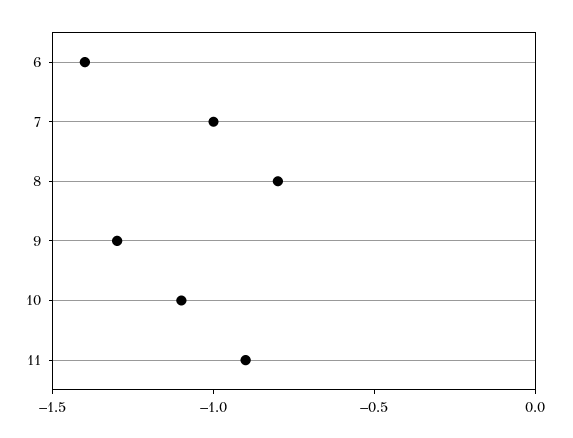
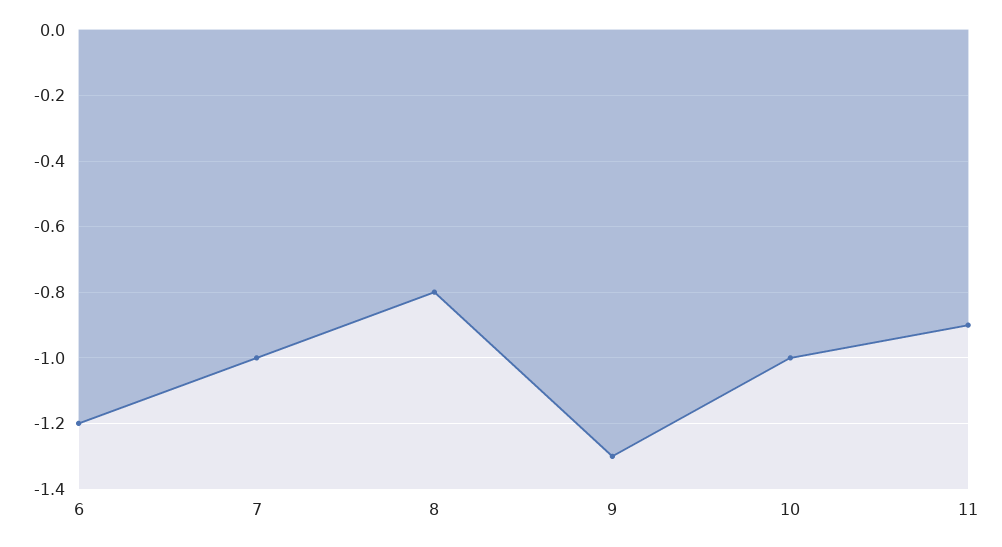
  {
-   "6": -1.4,
+   "6": -1.2,
    "7": -1,
    "8": -0.8,
    "9": -1.3,
-   "10": -1.1,
+   "10": -1,
    "11": -0.9
  }

